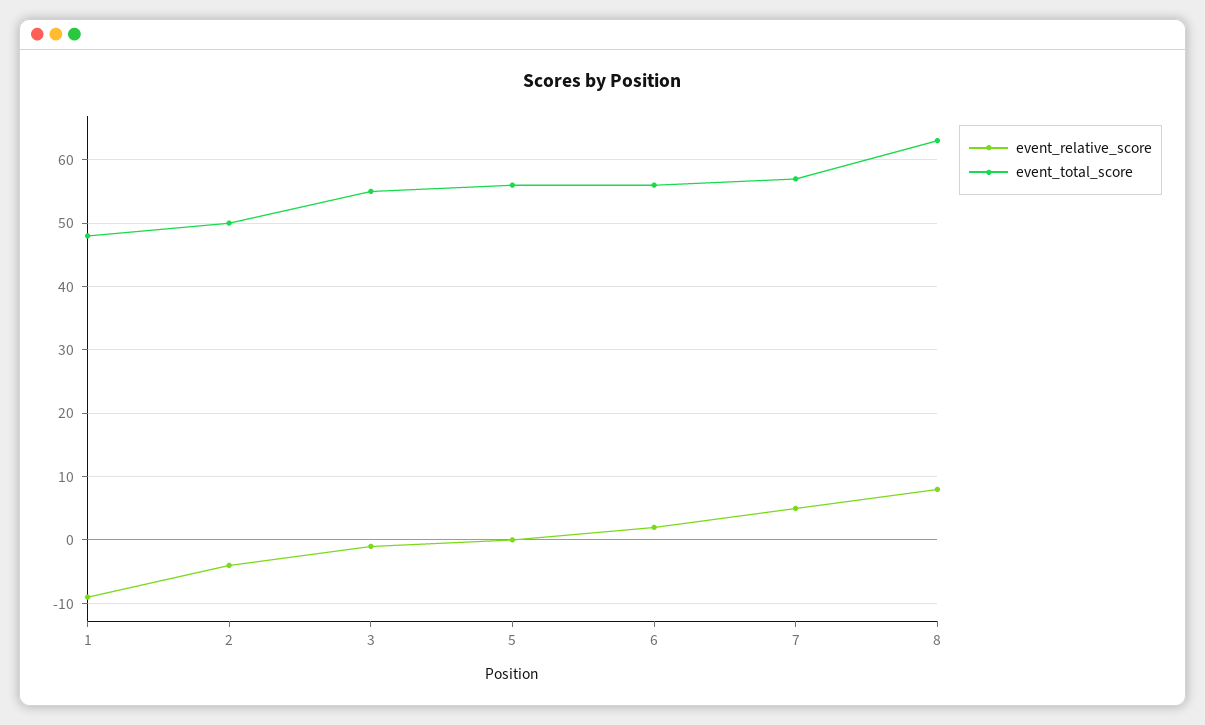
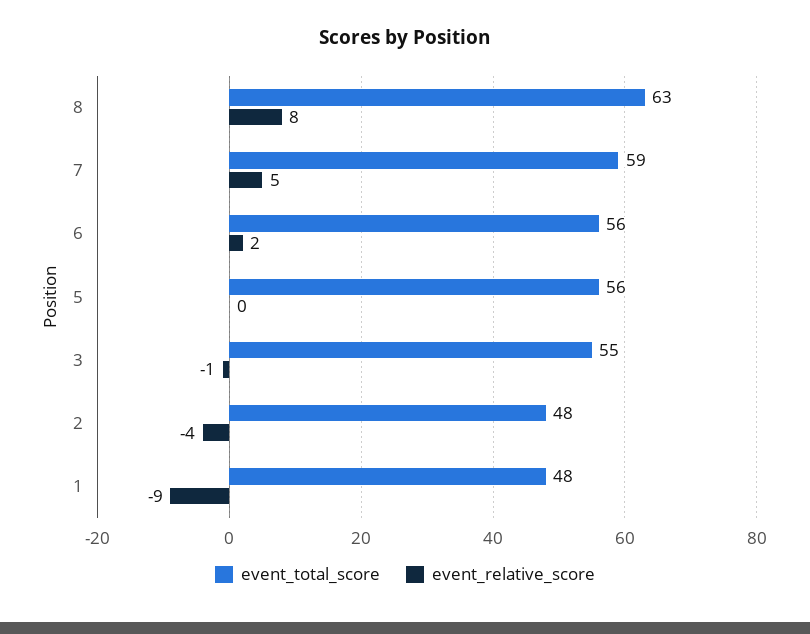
  {
    "event_relative_score": {
      "1": -9,
      "2": -4,
      "3": -1,
      "5": 0,
      "6": 2,
      "7": 5,
      "8": 8
    },
    "event_total_score": {
      "1": 48,
-     "2": 50,
+     "2": 48,
      "3": 55,
      "5": 56,
      "6": 56,
-     "7": 57,
+     "7": 59,
      "8": 63
    }
  }

